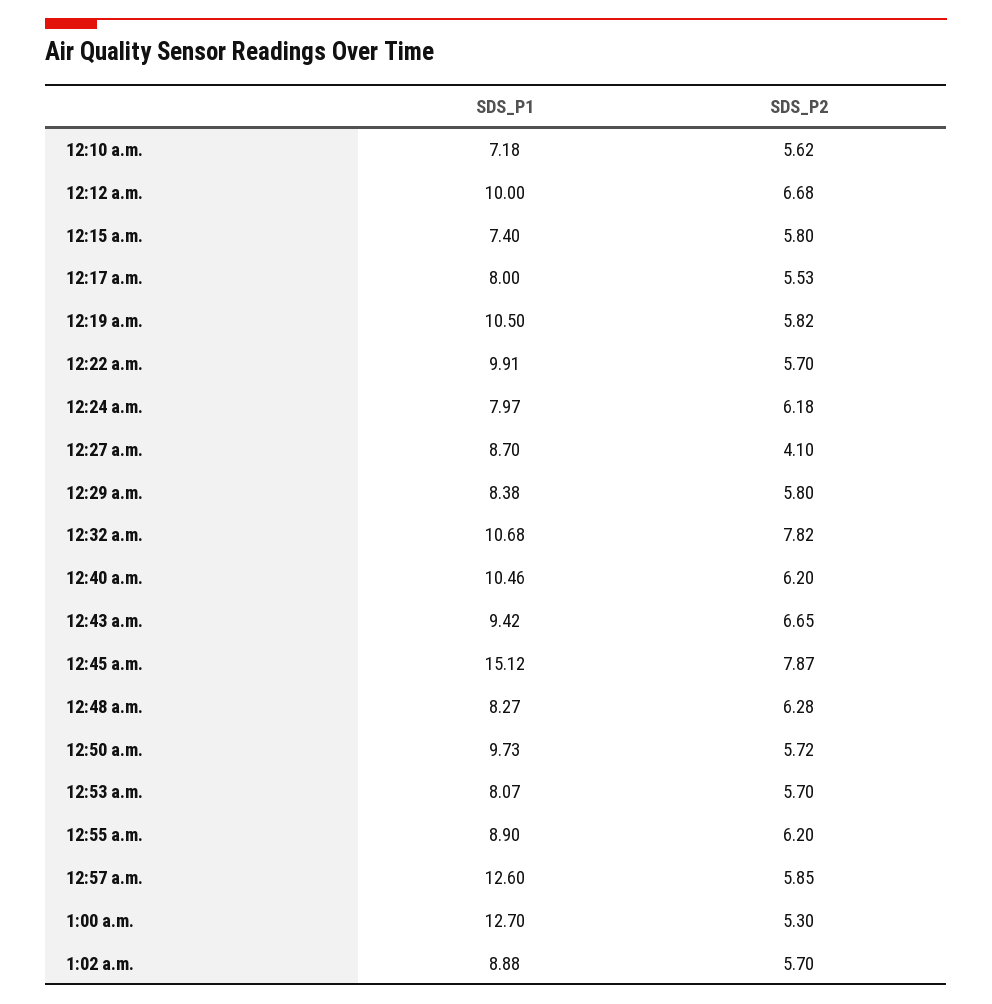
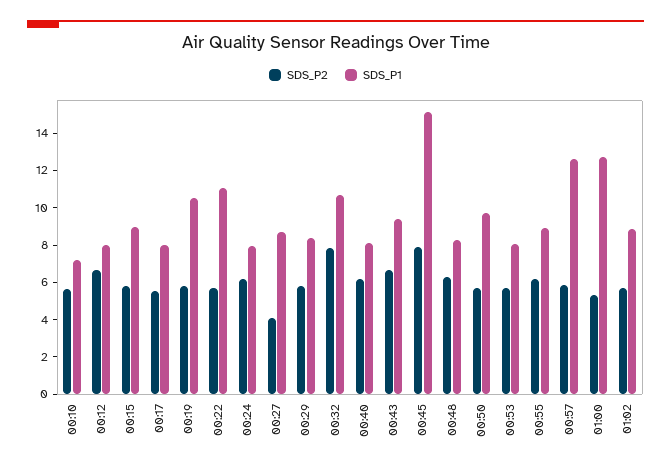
  {
    "SDS_P1": {
      "12:10 a.m.": 7.18,
-     "12:12 a.m.": 10,
+     "12:12 a.m.": 8,
-     "12:15 a.m.": 7.4,
+     "12:15 a.m.": 9,
      "12:17 a.m.": 8,
      "12:19 a.m.": 10.5,
-     "12:22 a.m.": 9.91,
+     "12:22 a.m.": 11,
      "12:24 a.m.": 7.97,
      "12:27 a.m.": 8.7,
      "12:29 a.m.": 8.38,
      "12:32 a.m.": 10.68,
-     "12:40 a.m.": 10.46,
+     "12:40 a.m.": 8,
      "12:43 a.m.": 9.42,
      "12:45 a.m.": 15.12,
      "12:48 a.m.": 8.27,
      "12:50 a.m.": 9.73,
      "12:53 a.m.": 8.07,
      "12:55 a.m.": 8.9,
      "12:57 a.m.": 12.6,
      "1:00 a.m.": 12.7,
      "1:02 a.m.": 8.88
    },
    "SDS_P2": {
      "12:10 a.m.": 5.62,
      "12:12 a.m.": 6.68,
      "12:15 a.m.": 5.8,
      "12:17 a.m.": 5.53,
      "12:19 a.m.": 5.82,
      "12:22 a.m.": 5.7,
      "12:24 a.m.": 6.18,
      "12:27 a.m.": 4.1,
      "12:29 a.m.": 5.8,
      "12:32 a.m.": 7.82,
      "12:40 a.m.": 6.2,
      "12:43 a.m.": 6.65,
      "12:45 a.m.": 7.87,
      "12:48 a.m.": 6.28,
      "12:50 a.m.": 5.72,
      "12:53 a.m.": 5.7,
      "12:55 a.m.": 6.2,
      "12:57 a.m.": 5.85,
      "1:00 a.m.": 5.3,
      "1:02 a.m.": 5.7
    }
  }

